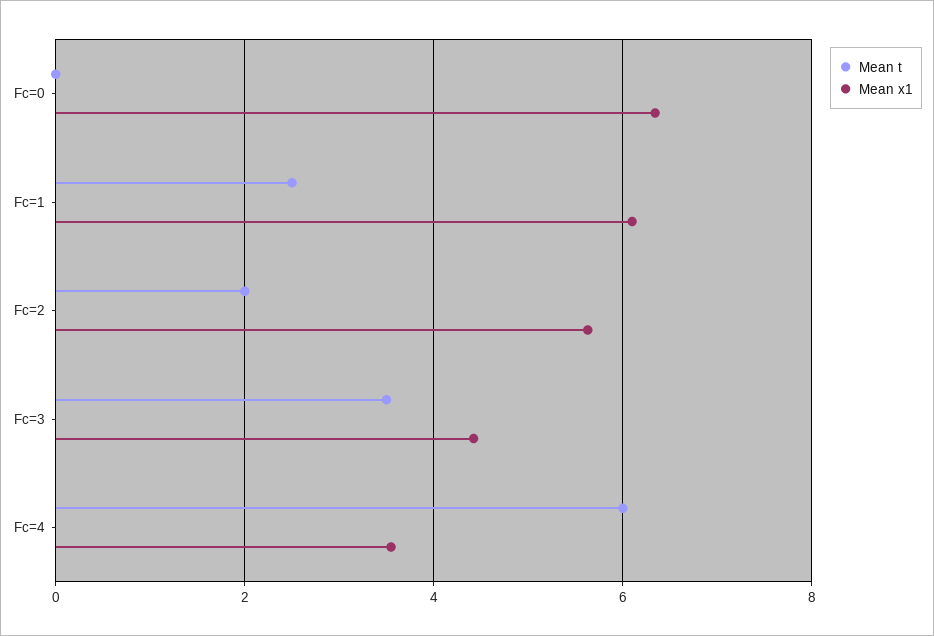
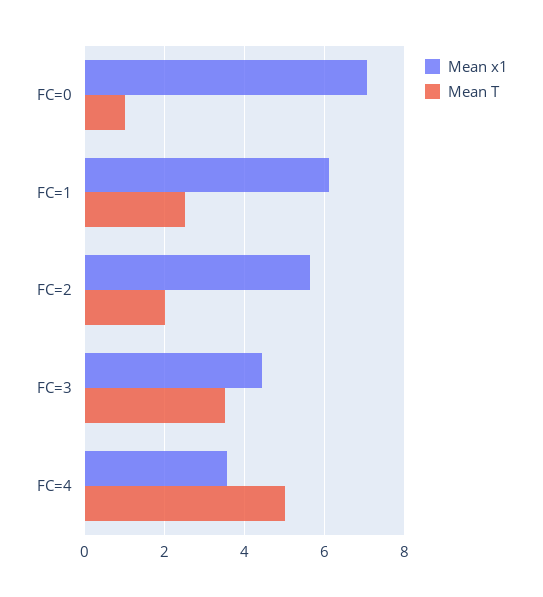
  {
    "Mean t": {
-     "Fc=0": 0,
+     "Fc=0": 1,
      "Fc=1": 2.6,
      "Fc=2": 2,
      "Fc=3": 3.6,
-     "Fc=4": 6
+     "Fc=4": 5
    },
    "Mean x1": {
-     "Fc=0": 6.4,
+     "Fc=0": 7,
      "Fc=1": 6,
      "Fc=2": 5.6,
      "Fc=3": 4.4,
      "Fc=4": 3.6
    }
  }

